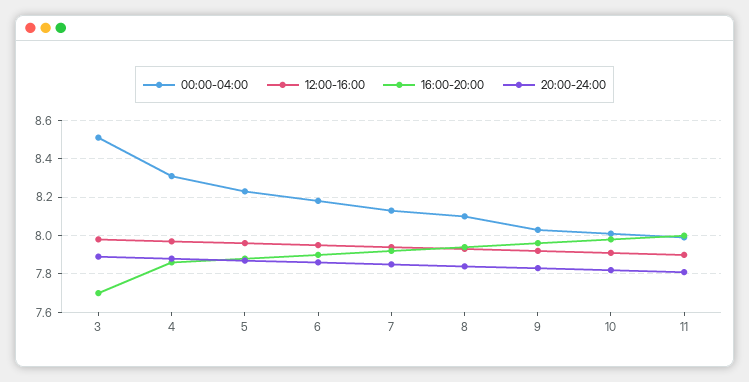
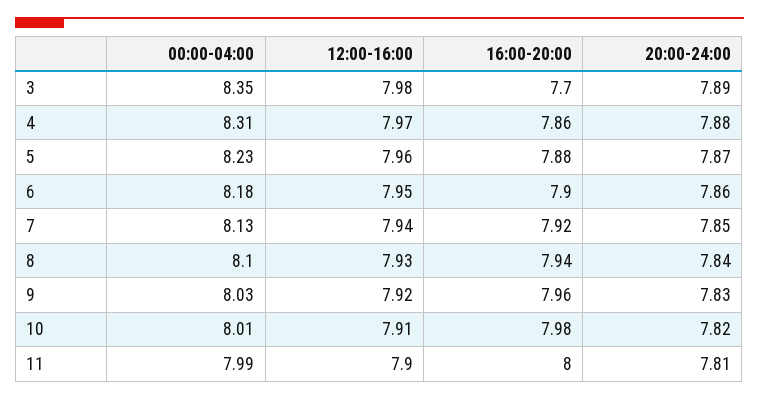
  {
    "00:00-04:00": {
-     "3": 8.5,
+     "3": 8.35,
      "4": 8.31,
      "5": 8.23,
      "6": 8.18,
      "7": 8.13,
      "8": 8.1,
      "9": 8.03,
      "10": 8.01,
      "11": 7.99
    },
    "12:00-16:00": {
      "3": 7.98,
      "4": 7.97,
      "5": 7.96,
      "6": 7.95,
      "7": 7.94,
      "8": 7.93,
      "9": 7.92,
      "10": 7.91,
      "11": 7.9
    },
    "16:00-20:00": {
      "3": 7.7,
      "4": 7.86,
      "5": 7.88,
      "6": 7.9,
      "7": 7.92,
      "8": 7.94,
      "9": 7.96,
      "10": 7.98,
      "11": 8
    },
    "20:00-24:00": {
      "3": 7.89,
      "4": 7.88,
      "5": 7.87,
      "6": 7.86,
      "7": 7.85,
      "8": 7.84,
      "9": 7.83,
      "10": 7.82,
      "11": 7.81
    }
  }

